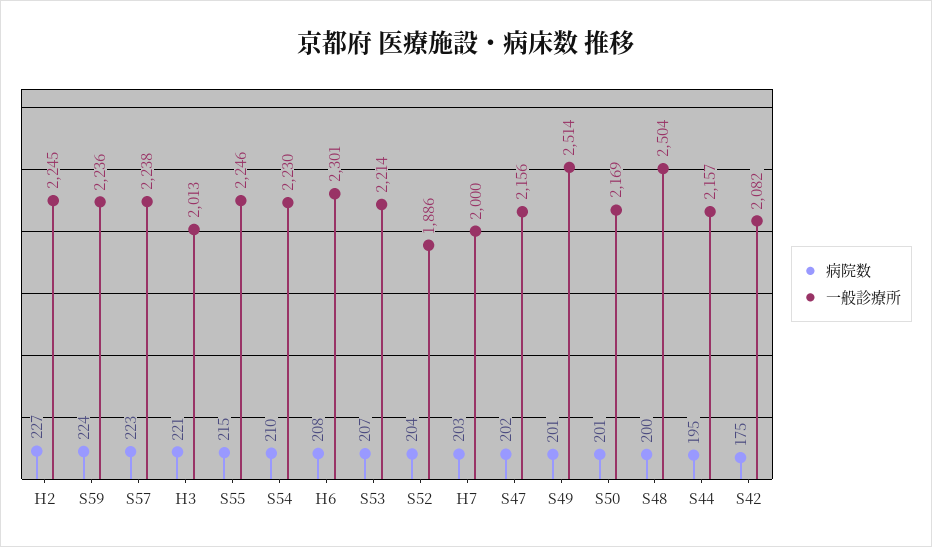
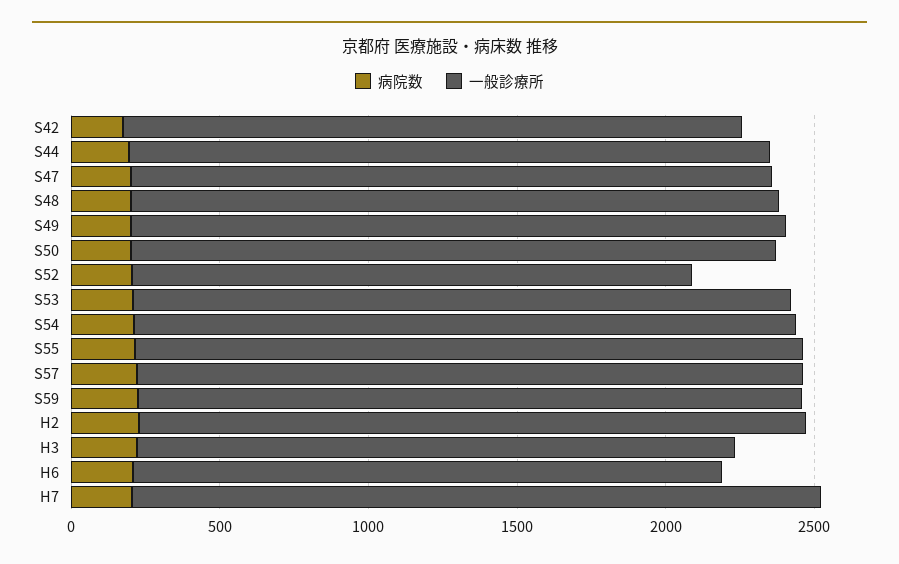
  {
    "病院数": {
      "H2": 227,
      "S59": 224,
      "S57": 223,
      "H3": 221,
      "S55": 215,
      "S54": 210,
      "H6": 208,
      "S53": 207,
      "S52": 204,
      "H7": 203,
      "S47": 202,
      "S49": 201,
      "S50": 201,
      "S48": 200,
      "S44": 195,
      "S42": 175
    },
    "一般診療所": {
      "H2": 2245,
      "S59": 2236,
      "S57": 2238,
      "H3": 2013,
      "S55": 2246,
      "S54": 2230,
-     "H6": 2301,
+     "H6": 2000,
      "S53": 2214,
      "S52": 1886,
-     "H7": 2000,
+     "H7": 2300,
      "S47": 2156,
-     "S49": 2514,
+     "S49": 2200,
      "S50": 2169,
-     "S48": 2504,
+     "S48": 2200,
      "S44": 2157,
      "S42": 2082
    }
  }

